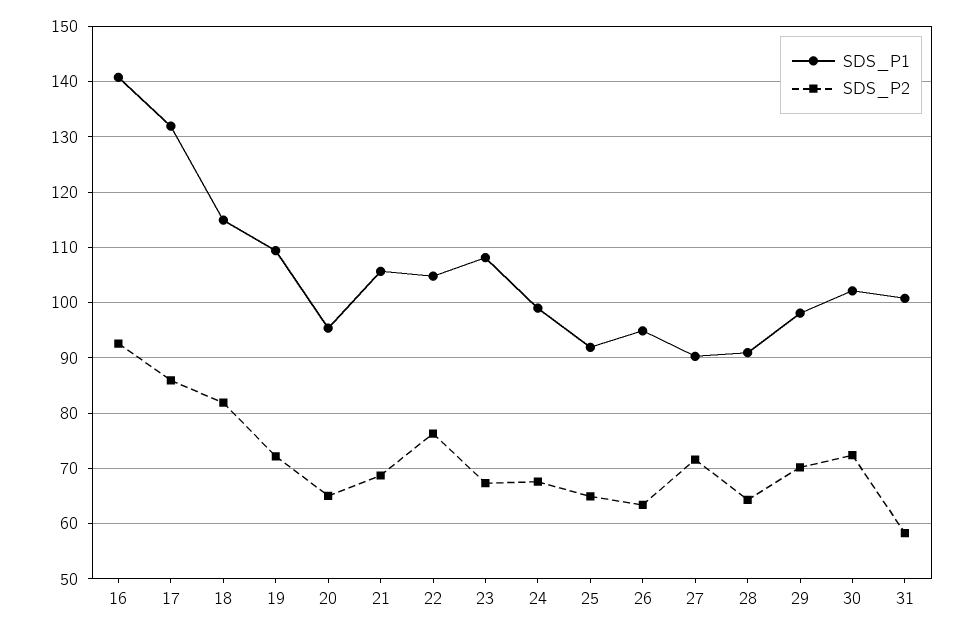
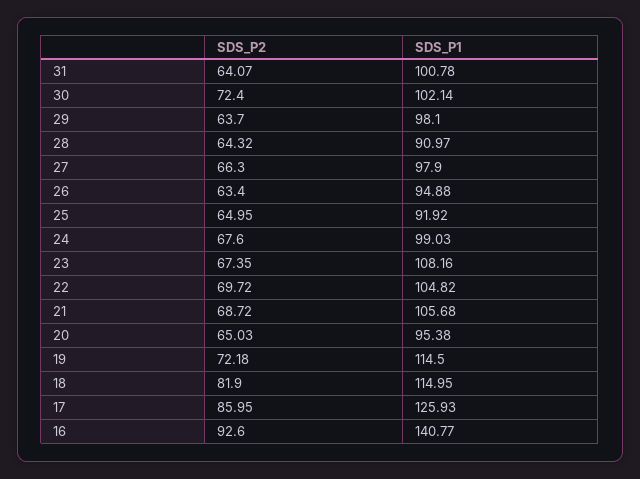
  {
    "SDS_P1": {
      "16": 140.77,
-     "17": 132,
+     "17": 125.93,
      "18": 114.95,
-     "19": 110,
+     "19": 114.5,
      "20": 95.38,
      "21": 105.68,
      "22": 104.82,
      "23": 108.16,
      "24": 99.03,
      "25": 91.92,
      "26": 94.88,
-     "27": 90,
+     "27": 97.9,
      "28": 90.97,
      "29": 98.1,
      "30": 102.14,
      "31": 100.78
    },
    "SDS_P2": {
      "16": 92.6,
      "17": 85.95,
      "18": 81.9,
      "19": 72.18,
      "20": 65.03,
      "21": 68.72,
-     "22": 76,
+     "22": 69.72,
      "23": 67.35,
      "24": 67.6,
      "25": 64.95,
      "26": 63.4,
-     "27": 72,
+     "27": 66.3,
      "28": 64.32,
-     "29": 70,
+     "29": 63.7,
      "30": 72.4,
-     "31": 58
+     "31": 64.07
    }
  }

